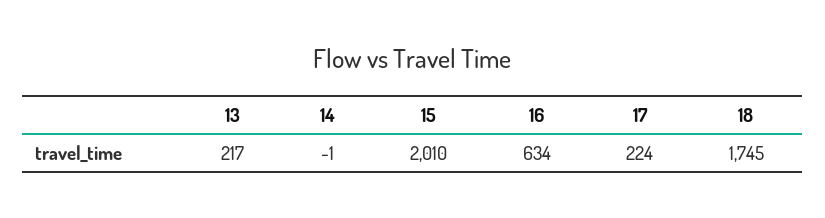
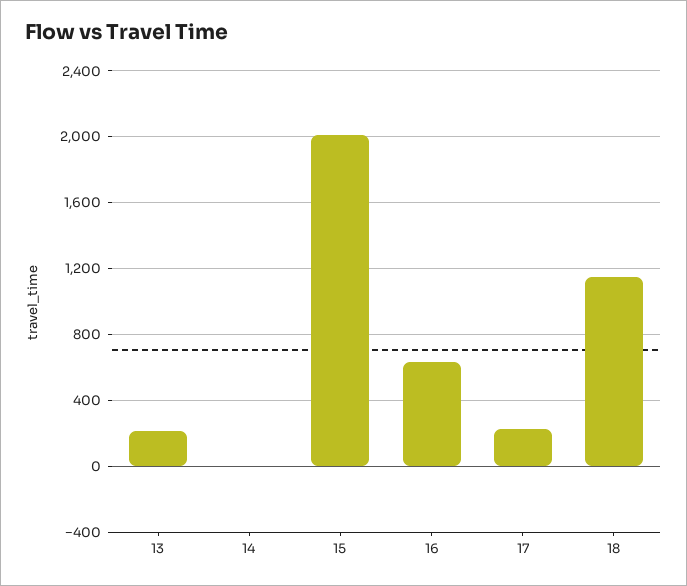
  {
    "13": 217,
    "14": -1,
    "15": 2010,
    "16": 634,
    "17": 224,
-   "18": 1745
+   "18": 1150
  }

